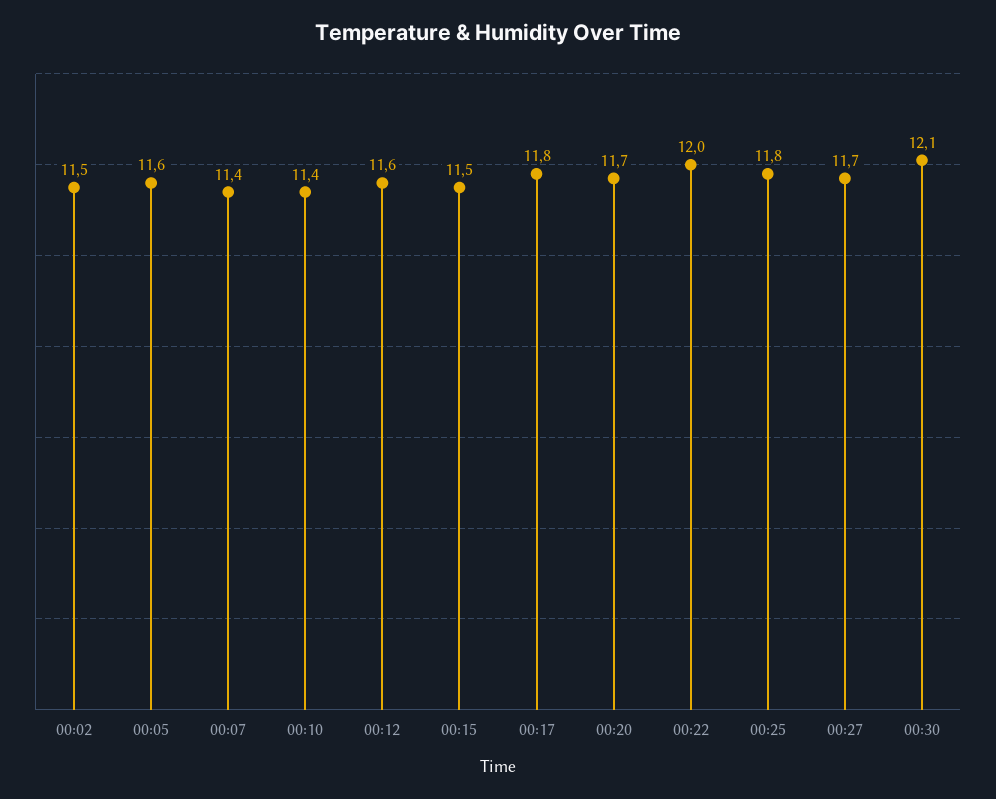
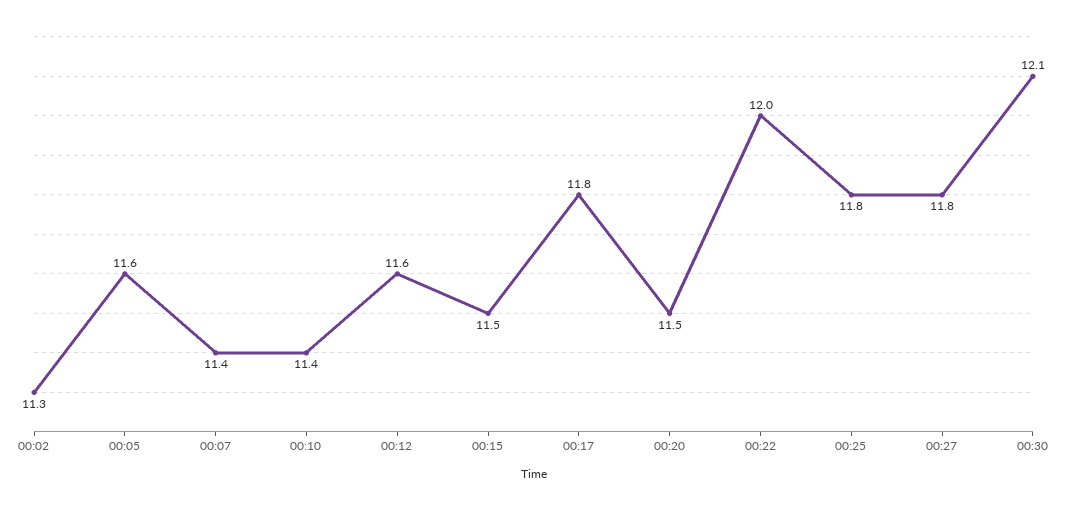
  {
-   "00:02": 11.5,
+   "00:02": 11.3,
    "00:05": 11.6,
    "00:07": 11.4,
    "00:10": 11.4,
    "00:12": 11.6,
    "00:15": 11.5,
    "00:17": 11.8,
-   "00:20": 11.7,
+   "00:20": 11.5,
    "00:22": 12,
    "00:25": 11.8,
-   "00:27": 11.7,
+   "00:27": 11.8,
    "00:30": 12.1
  }

